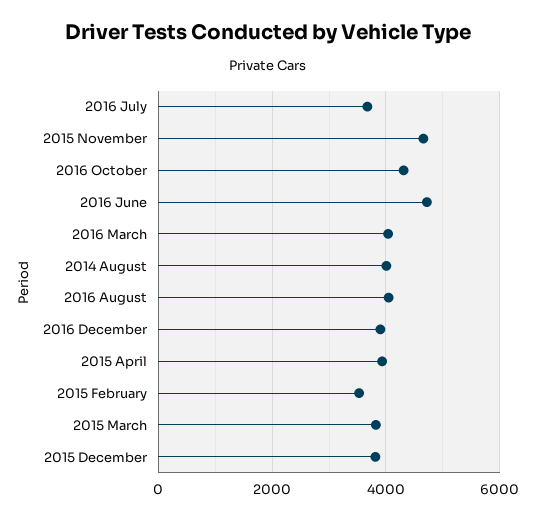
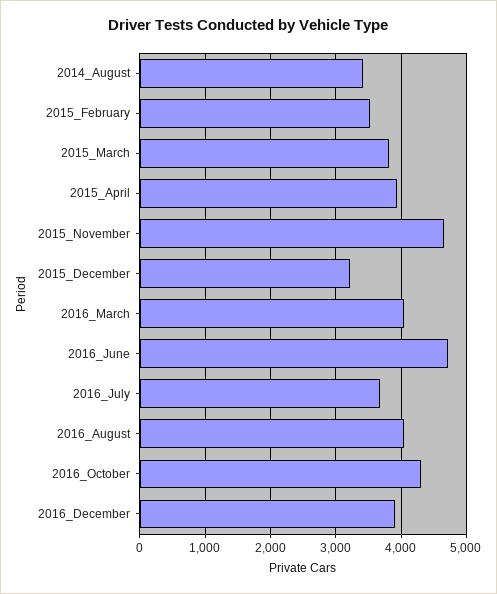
  {
    "2016 July": 3700,
    "2015 November": 4700,
    "2016 October": 4300,
    "2016 June": 4700,
    "2016 March": 4000,
-   "2014 August": 4000,
+   "2014 August": 3400,
    "2016 August": 4000,
    "2016 December": 3900,
    "2015 April": 3900,
    "2015 February": 3500,
    "2015 March": 3800,
-   "2015 December": 3800
+   "2015 December": 3200
  }

